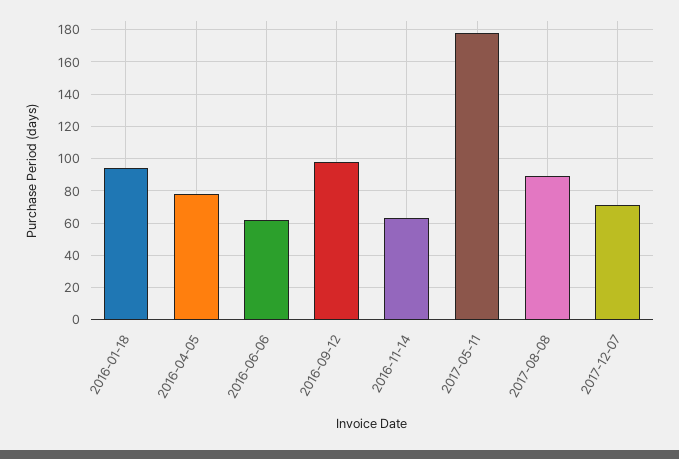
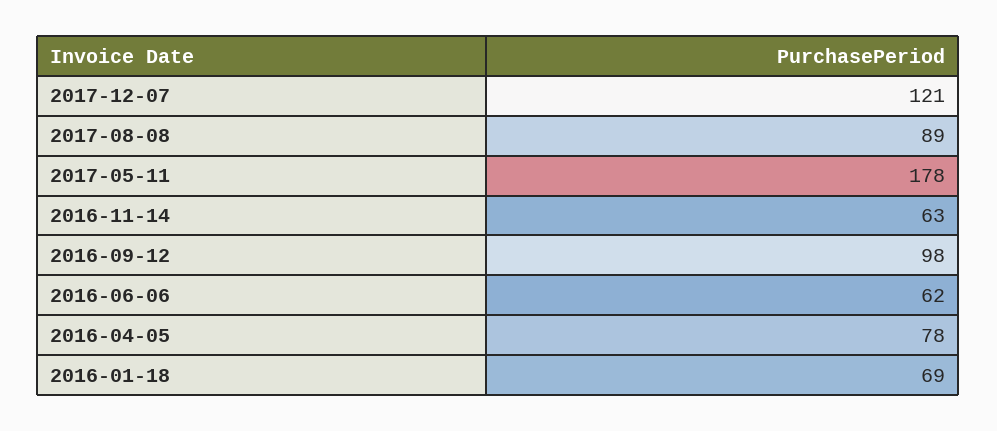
  {
-   "2016-01-18": 95,
+   "2016-01-18": 69,
    "2016-04-05": 78,
    "2016-06-06": 62,
    "2016-09-12": 98,
    "2016-11-14": 63,
    "2017-05-11": 178,
    "2017-08-08": 89,
-   "2017-12-07": 70
+   "2017-12-07": 121
  }

